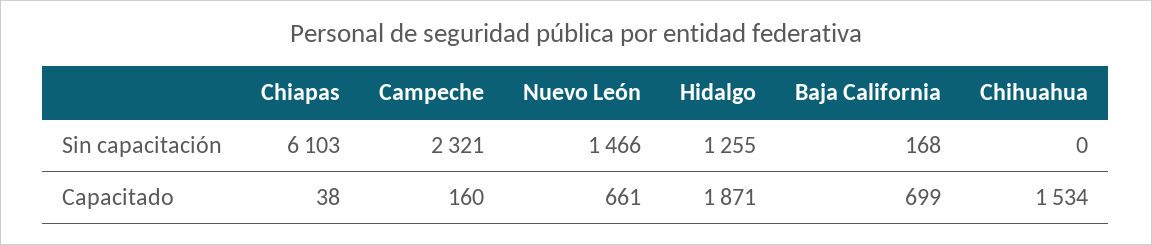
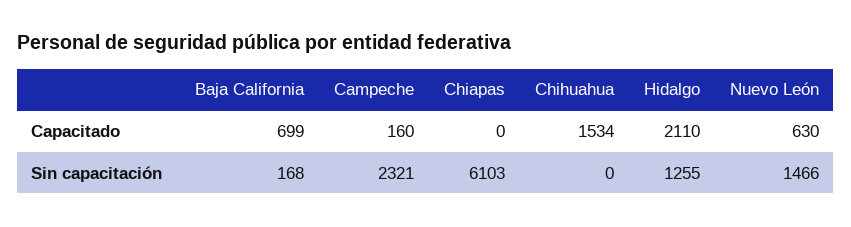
  {
    "Chiapas": {
      "Sin capacitación": 6103,
-     "Capacitado": 38
+     "Capacitado": 0
    },
    "Campeche": {
      "Sin capacitación": 2321,
      "Capacitado": 160
    },
    "Nuevo León": {
      "Sin capacitación": 1466,
-     "Capacitado": 661
+     "Capacitado": 630
    },
    "Hidalgo": {
      "Sin capacitación": 1255,
-     "Capacitado": 1871
+     "Capacitado": 2110
    },
    "Baja California": {
      "Sin capacitación": 168,
      "Capacitado": 699
    },
    "Chihuahua": {
      "Sin capacitación": 0,
      "Capacitado": 1534
    }
  }

